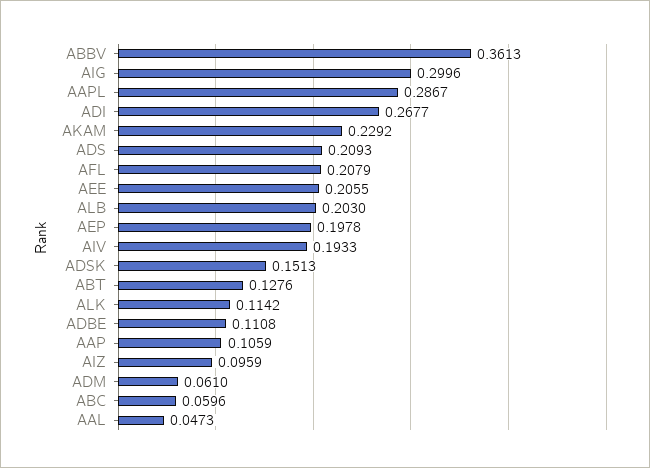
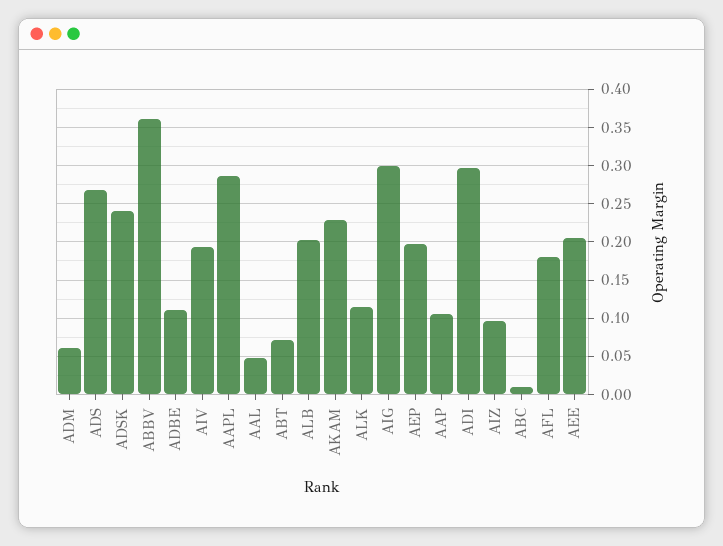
  {
    "ABBV": 0.3613,
    "AIG": 0.2996,
    "AAPL": 0.2867,
-   "ADI": 0.2677,
+   "ADI": 0.3,
    "AKAM": 0.2292,
-   "ADS": 0.2093,
+   "ADS": 0.27,
-   "AFL": 0.2079,
+   "AFL": 0.18,
    "AEE": 0.2055,
    "ALB": 0.203,
    "AEP": 0.1978,
    "AIV": 0.1933,
-   "ADSK": 0.1513,
+   "ADSK": 0.24,
-   "ABT": 0.1276,
+   "ABT": 0.07,
    "ALK": 0.1142,
    "ADBE": 0.1108,
    "AAP": 0.1059,
    "AIZ": 0.0959,
    "ADM": 0.061,
-   "ABC": 0.0596,
+   "ABC": 0.01,
    "AAL": 0.0473
  }

